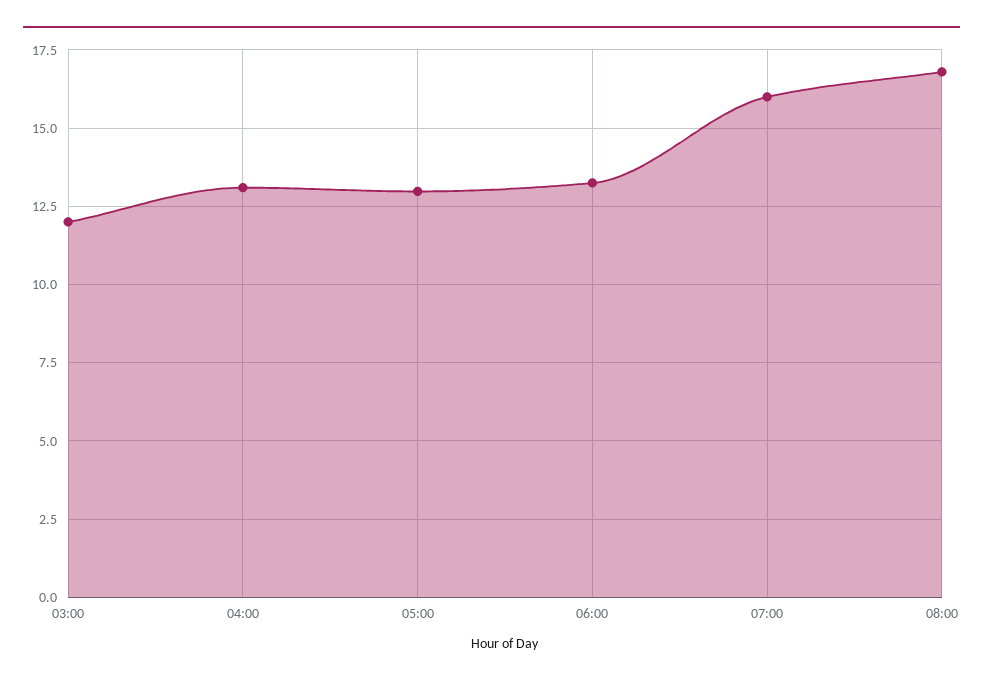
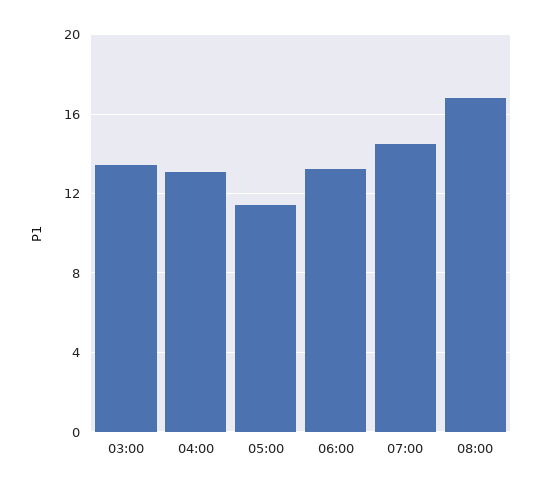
  {
-   "03:00": 12,
+   "03:00": 13.5,
    "04:00": 13,
-   "05:00": 13,
+   "05:00": 11.5,
    "06:00": 13.25,
-   "07:00": 16,
+   "07:00": 14.5,
    "08:00": 16.75
  }

